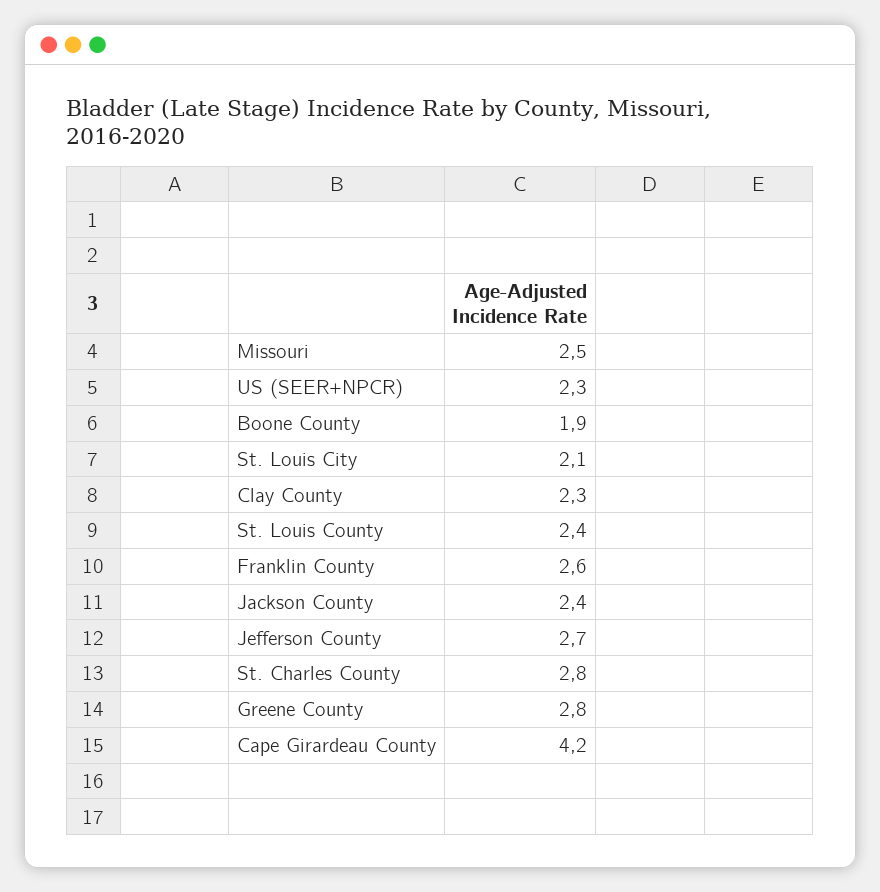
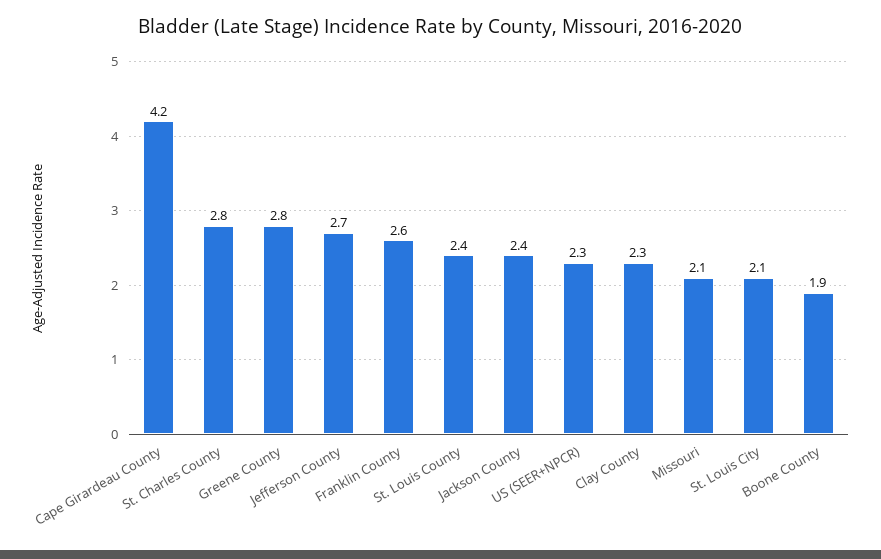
  {
-   "Missouri": 2.5,
+   "Missouri": 2.1,
    "US (SEER+NPCR)": 2.3,
    "Boone County": 1.9,
    "St. Louis City": 2.1,
    "Clay County": 2.3,
    "St. Louis County": 2.4,
    "Franklin County": 2.6,
    "Jackson County": 2.4,
    "Jefferson County": 2.7,
    "St. Charles County": 2.8,
    "Greene County": 2.8,
    "Cape Girardeau County": 4.2
  }

